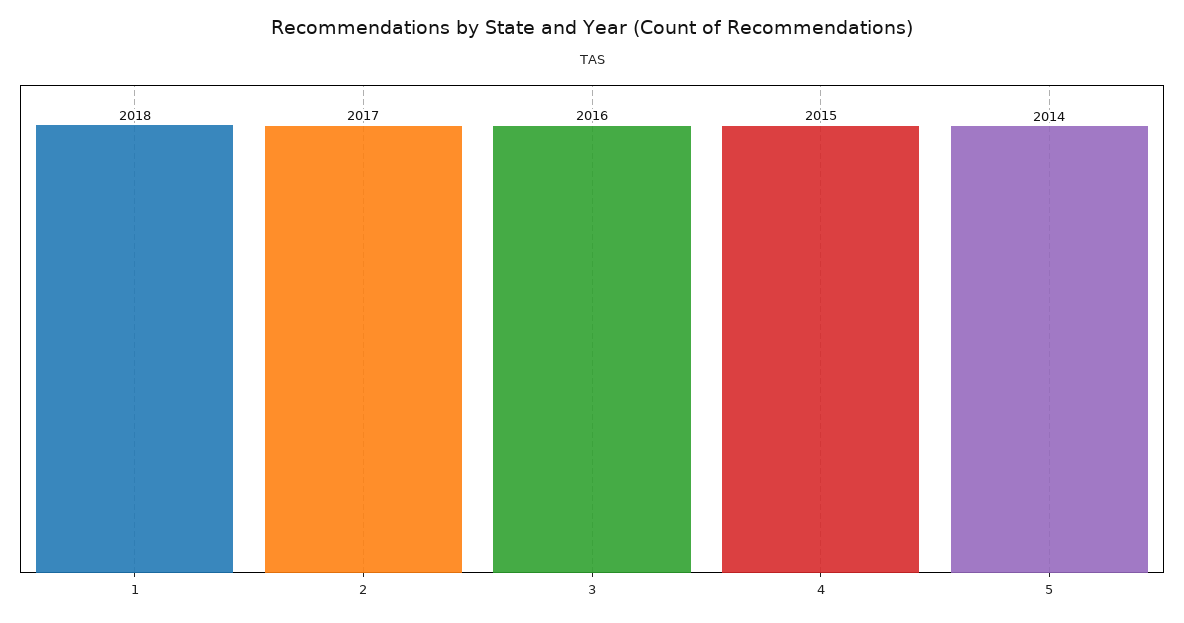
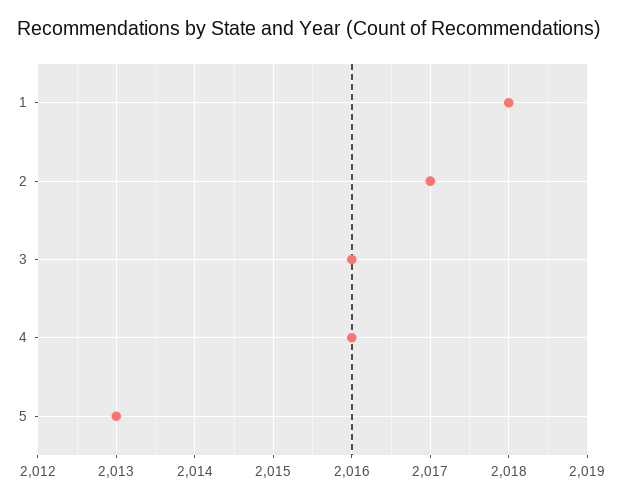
  {
    "1": 2018,
    "2": 2017,
    "3": 2016,
-   "4": 2015,
+   "4": 2016,
-   "5": 2014
+   "5": 2013
  }

